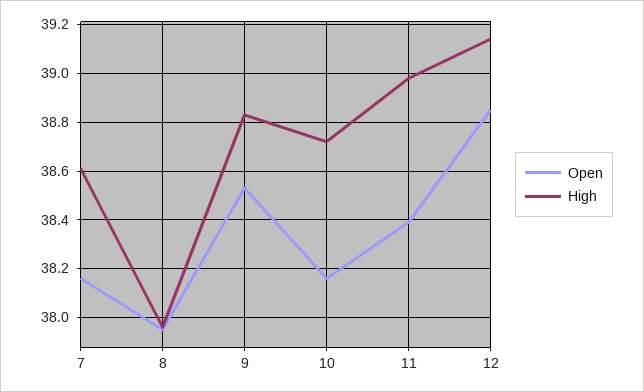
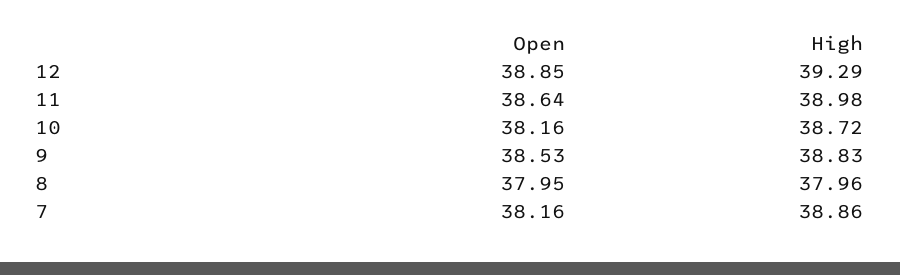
  {
    "Open": {
      "7": 38.16,
      "8": 37.95,
      "9": 38.53,
      "10": 38.16,
-     "11": 38.4,
+     "11": 38.64,
      "12": 38.85
    },
    "High": {
-     "7": 38.6,
+     "7": 38.86,
      "8": 37.96,
      "9": 38.83,
      "10": 38.72,
      "11": 38.98,
-     "12": 39.15
+     "12": 39.29
    }
  }

